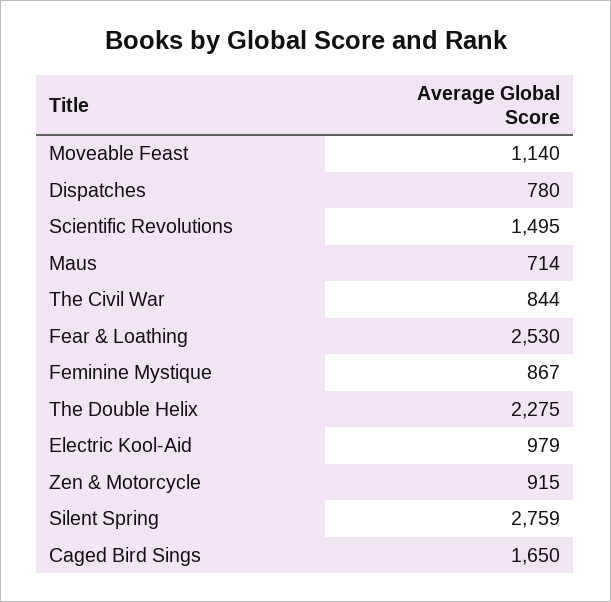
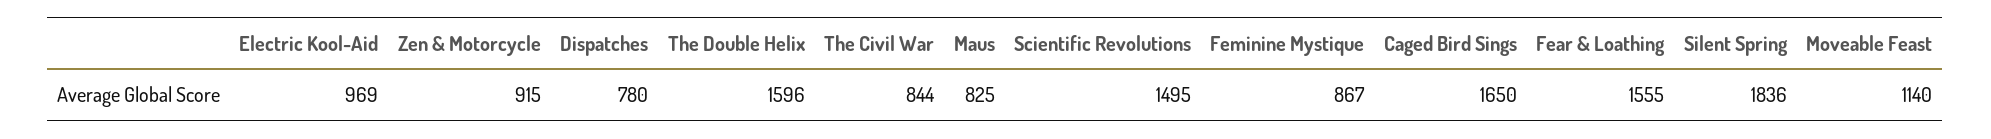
  {
    "Moveable Feast": 1140,
    "Dispatches": 780,
    "Scientific Revolutions": 1495,
-   "Maus": 714,
+   "Maus": 825,
    "The Civil War": 844,
-   "Fear & Loathing": 2530,
+   "Fear & Loathing": 1555,
    "Feminine Mystique": 867,
-   "The Double Helix": 2275,
+   "The Double Helix": 1596,
-   "Electric Kool-Aid": 979,
+   "Electric Kool-Aid": 969,
    "Zen & Motorcycle": 915,
-   "Silent Spring": 2759,
+   "Silent Spring": 1836,
    "Caged Bird Sings": 1650
  }

